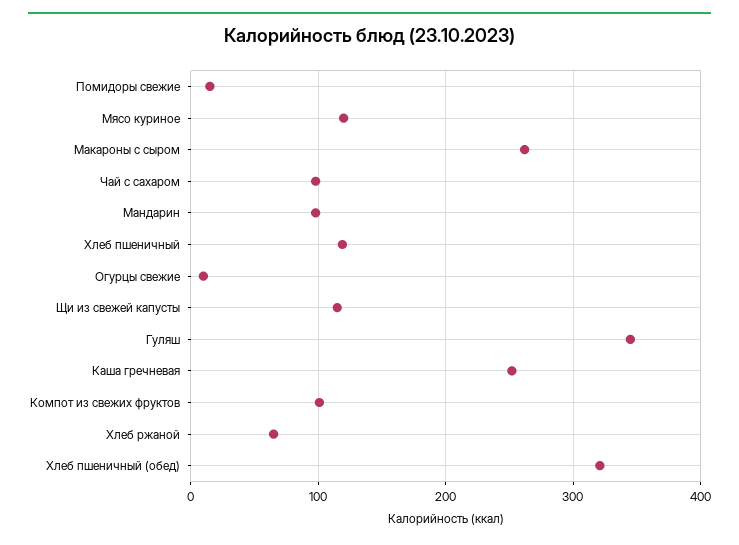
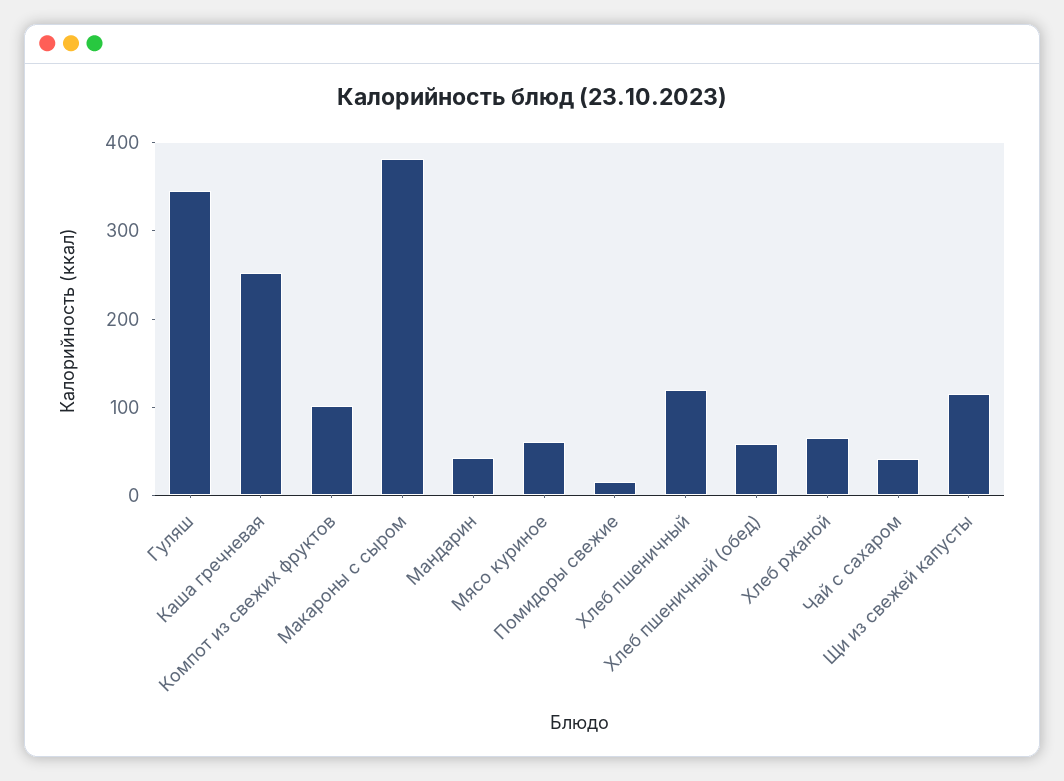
  {
    "Помидоры свежие": 20,
-   "Мясо куриное": 120,
+   "Мясо куриное": 60,
-   "Макароны с сыром": 260,
+   "Макароны с сыром": 380,
-   "Чай с сахаром": 100,
+   "Чай с сахаром": 40,
-   "Мандарин": 100,
+   "Мандарин": 40,
    "Хлеб пшеничный": 120,
-   "Огурцы свежие": 10,
    "Щи из свежей капусты": 120,
    "Гуляш": 350,
    "Каша гречневая": 250,
    "Компот из свежих фруктов": 100,
    "Хлеб ржаной": 70,
-   "Хлеб пшеничный (обед)": 320
+   "Хлеб пшеничный (обед)": 60
  }

